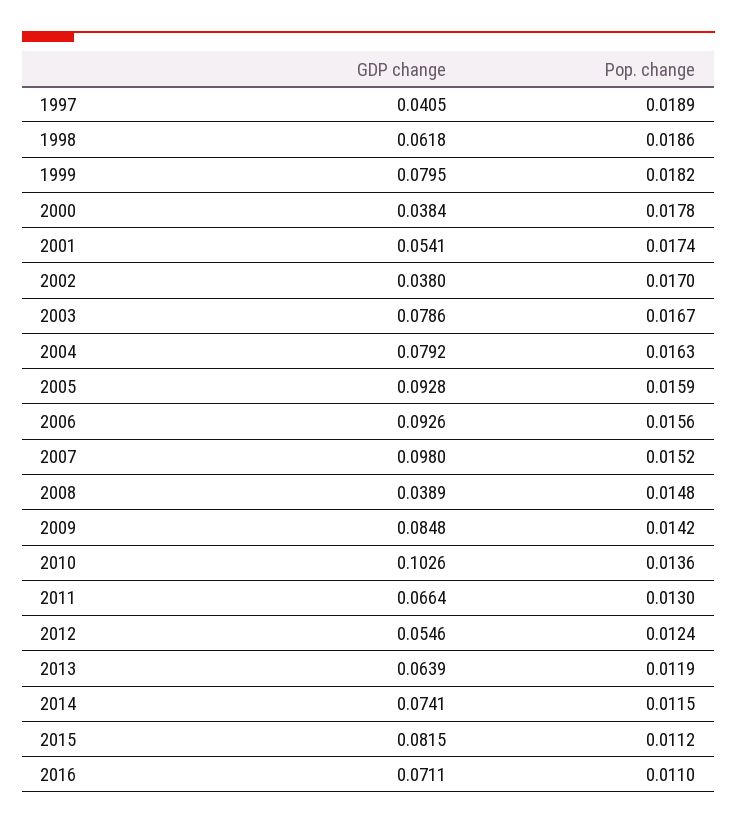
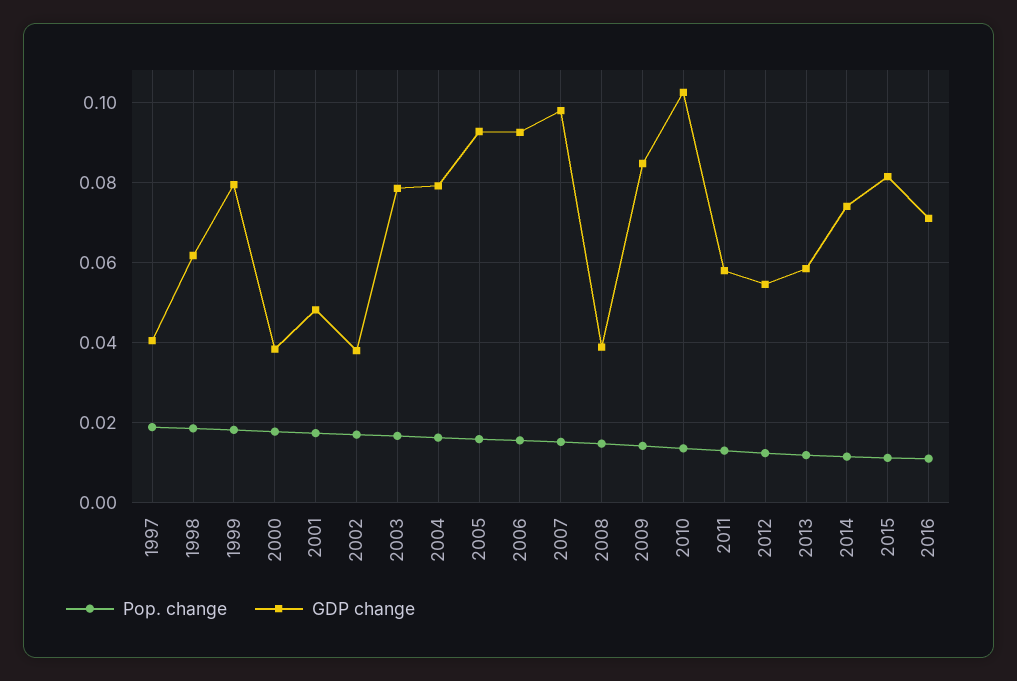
  {
    "GDP change": {
      "1997": 0.0405,
      "1998": 0.0618,
      "1999": 0.0795,
      "2000": 0.0384,
-     "2001": 0.0541,
+     "2001": 0.048,
      "2002": 0.038,
      "2003": 0.0786,
      "2004": 0.0792,
      "2005": 0.0928,
      "2006": 0.0926,
      "2007": 0.098,
      "2008": 0.0389,
      "2009": 0.0848,
      "2010": 0.1026,
-     "2011": 0.0664,
+     "2011": 0.058,
      "2012": 0.0546,
-     "2013": 0.0639,
+     "2013": 0.058,
      "2014": 0.0741,
      "2015": 0.0815,
      "2016": 0.0711
    },
    "Pop. change": {
      "1997": 0.0189,
      "1998": 0.0186,
      "1999": 0.0182,
      "2000": 0.0178,
      "2001": 0.0174,
      "2002": 0.017,
      "2003": 0.0167,
      "2004": 0.0163,
      "2005": 0.0159,
      "2006": 0.0156,
      "2007": 0.0152,
      "2008": 0.0148,
      "2009": 0.0142,
      "2010": 0.0136,
      "2011": 0.013,
      "2012": 0.0124,
      "2013": 0.0119,
      "2014": 0.0115,
      "2015": 0.0112,
      "2016": 0.011
    }
  }

